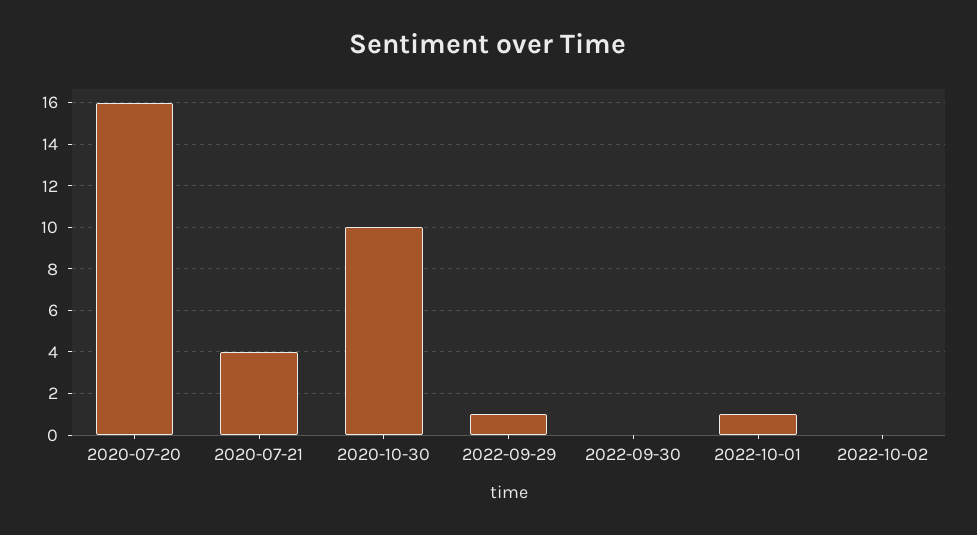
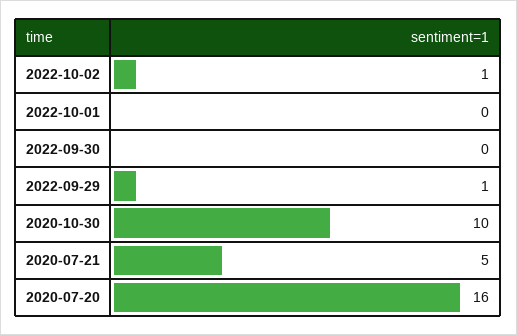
  {
    "2020-07-20": 16,
-   "2020-07-21": 4,
+   "2020-07-21": 5,
    "2020-10-30": 10,
    "2022-09-29": 1,
    "2022-09-30": 0,
-   "2022-10-01": 1,
+   "2022-10-01": 0,
-   "2022-10-02": 0
+   "2022-10-02": 1
  }

